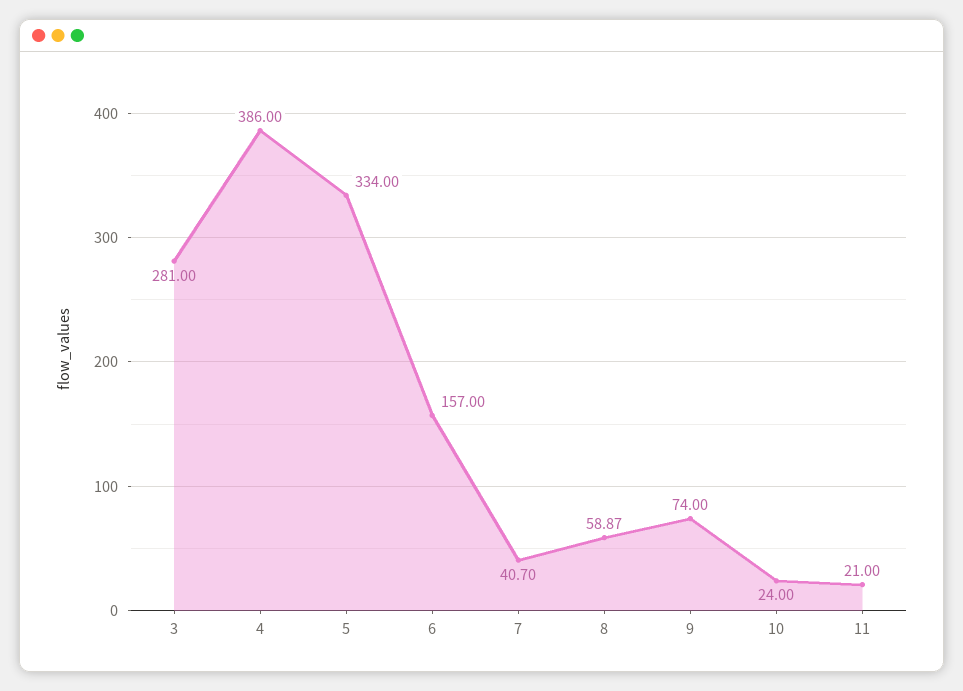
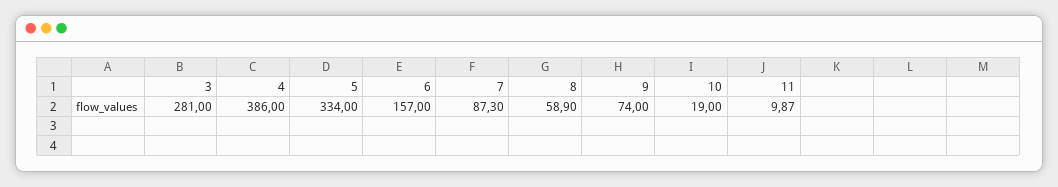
  {
    "3": 281,
    "4": 386,
    "5": 334,
    "6": 157,
-   "7": 40.7,
+   "7": 87.3,
-   "8": 58.87,
+   "8": 58.9,
    "9": 74,
-   "10": 24,
+   "10": 19,
-   "11": 21
+   "11": 9.87
  }

